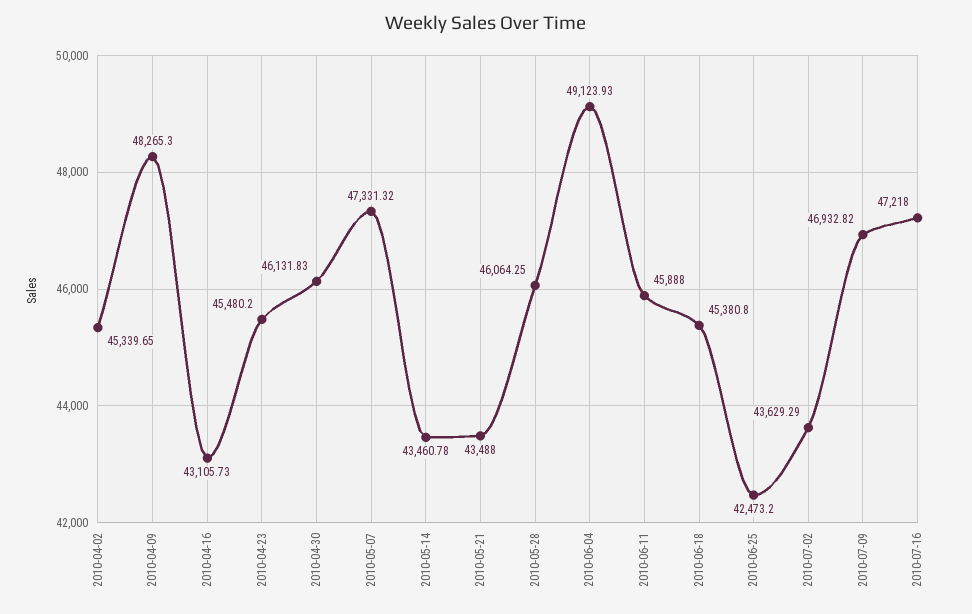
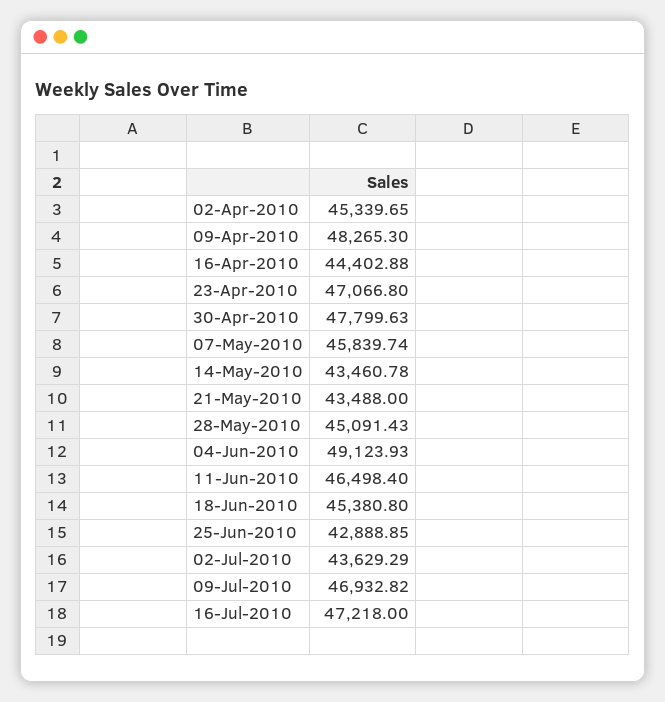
  {
    "2010-04-02": 45339.65,
    "2010-04-09": 48265.3,
-   "2010-04-16": 43105.73,
+   "2010-04-16": 44402.88,
-   "2010-04-23": 45480.2,
+   "2010-04-23": 47066.8,
-   "2010-04-30": 46131.83,
+   "2010-04-30": 47799.63,
-   "2010-05-07": 47331.32,
+   "2010-05-07": 45839.74,
    "2010-05-14": 43460.78,
    "2010-05-21": 43488,
-   "2010-05-28": 46064.25,
+   "2010-05-28": 45091.43,
    "2010-06-04": 49123.93,
-   "2010-06-11": 45888,
+   "2010-06-11": 46498.4,
    "2010-06-18": 45380.8,
-   "2010-06-25": 42473.2,
+   "2010-06-25": 42888.85,
    "2010-07-02": 43629.29,
    "2010-07-09": 46932.82,
    "2010-07-16": 47218
  }

